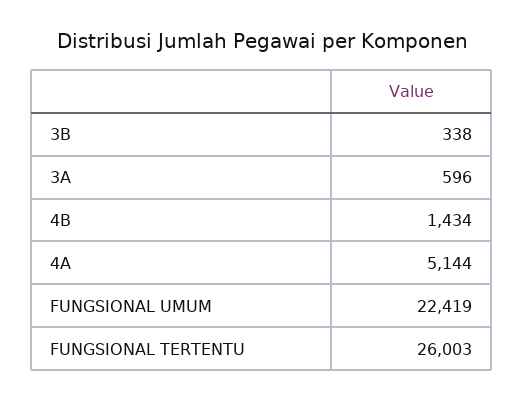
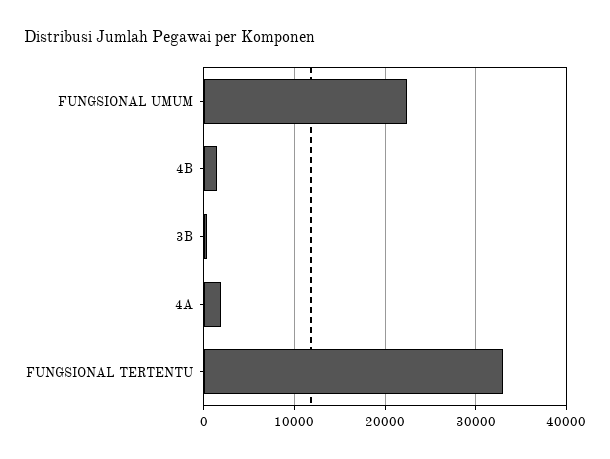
  {
    "3B": 338,
-   "3A": 596,
    "4B": 1434,
-   "4A": 5144,
+   "4A": 2000,
    "FUNGSIONAL UMUM": 22419,
-   "FUNGSIONAL TERTENTU": 26003
+   "FUNGSIONAL TERTENTU": 33000
  }

